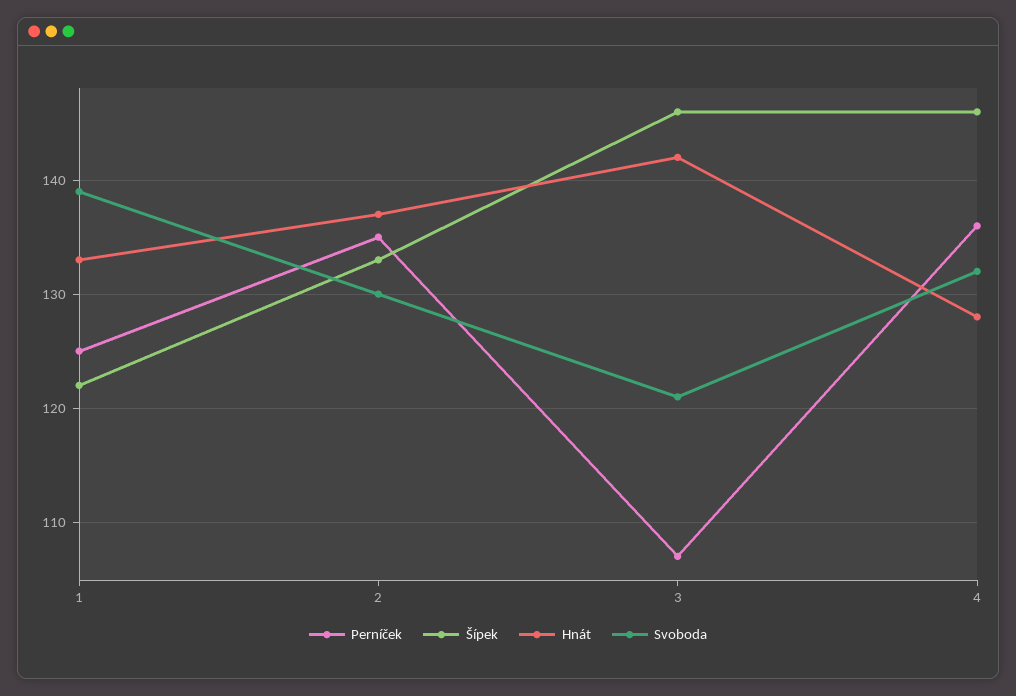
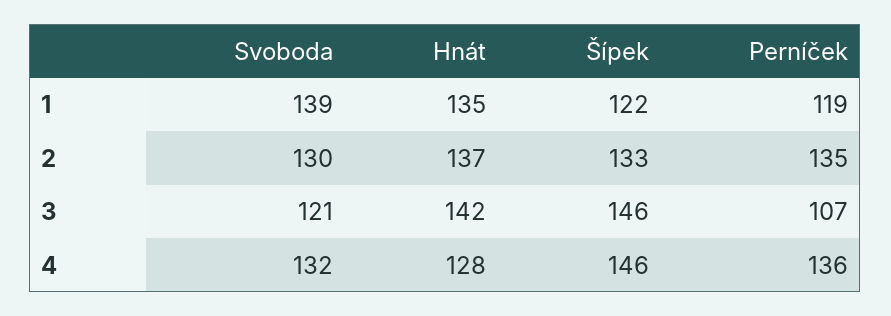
  {
    "Perníček": {
-     "1": 125,
+     "1": 119,
      "2": 135,
      "3": 107,
      "4": 136
    },
    "Šípek": {
      "1": 122,
      "2": 133,
      "3": 146,
      "4": 146
    },
    "Hnát": {
-     "1": 133,
+     "1": 135,
      "2": 137,
      "3": 142,
      "4": 128
    },
    "Svoboda": {
      "1": 139,
      "2": 130,
      "3": 121,
      "4": 132
    }
  }

